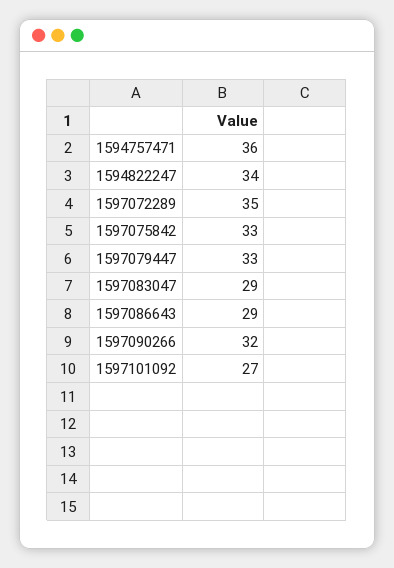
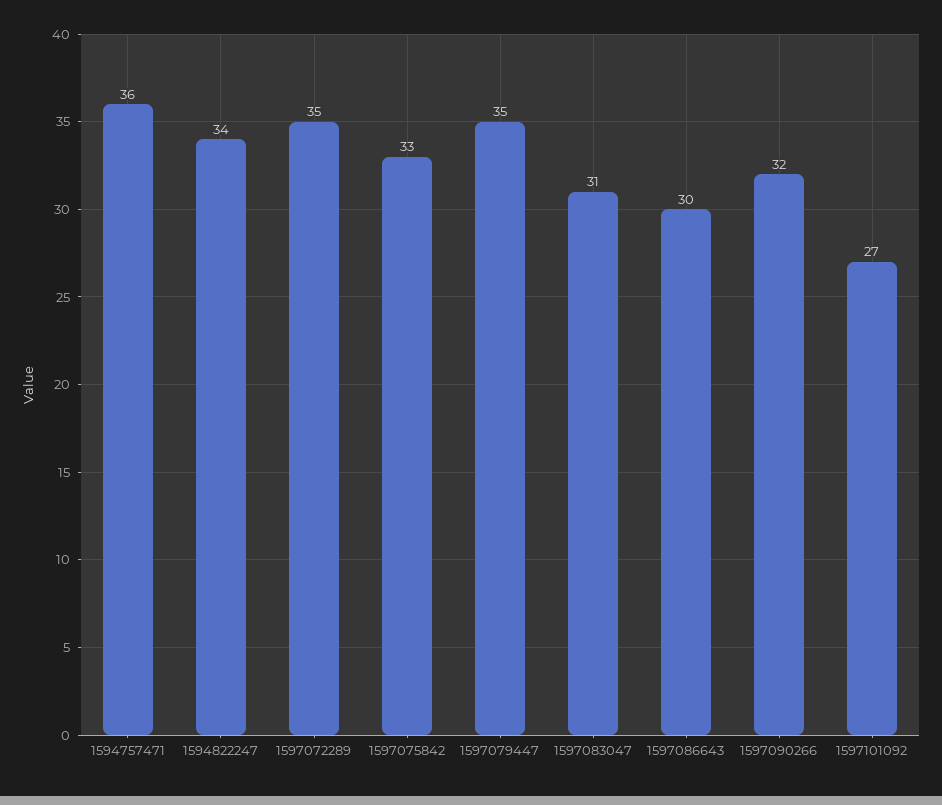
  {
    "1594757471": 36,
    "1594822247": 34,
    "1597072289": 35,
    "1597075842": 33,
-   "1597079447": 33,
+   "1597079447": 35,
-   "1597083047": 29,
+   "1597083047": 31,
-   "1597086643": 29,
+   "1597086643": 30,
    "1597090266": 32,
    "1597101092": 27
  }

